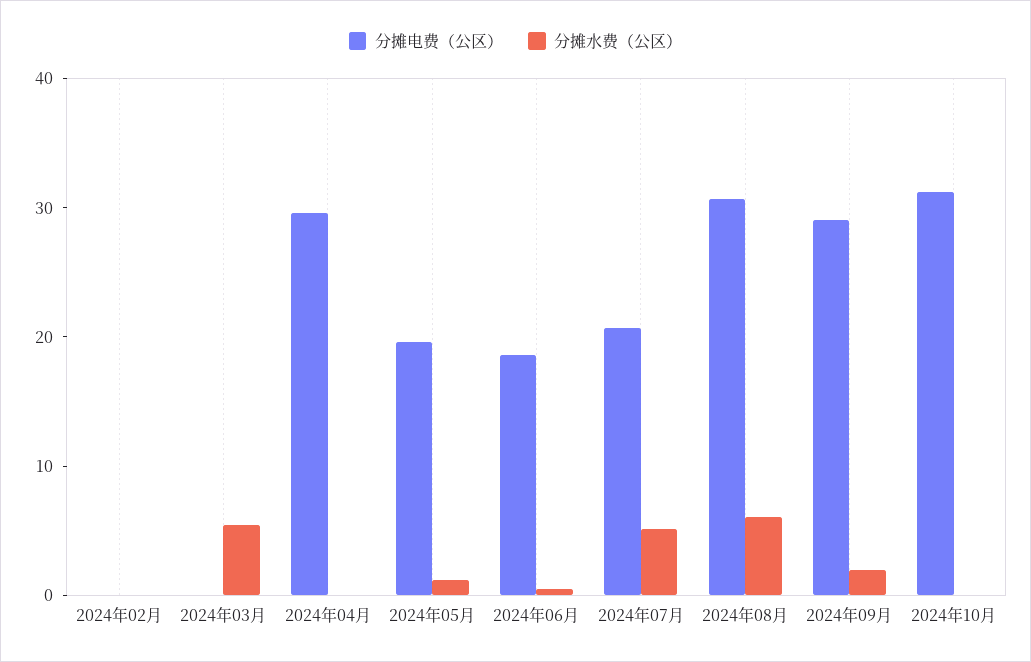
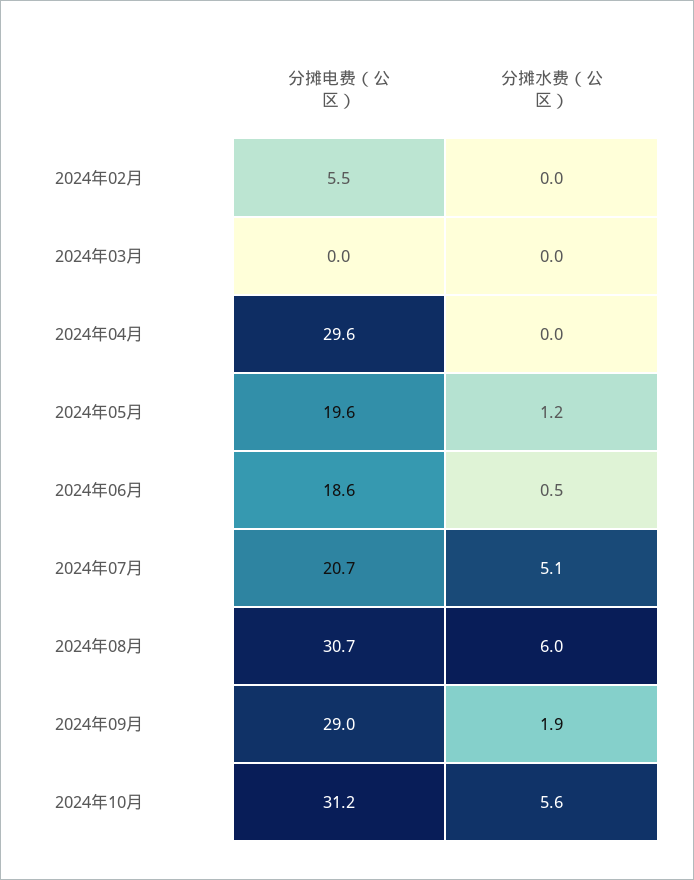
  {
    "分摊电费（公区）": {
-     "2024年02月": 0,
+     "2024年02月": 5.5,
      "2024年03月": 0,
      "2024年04月": 29.6,
      "2024年05月": 19.6,
      "2024年06月": 18.6,
      "2024年07月": 20.7,
      "2024年08月": 30.7,
      "2024年09月": 29,
      "2024年10月": 31.2
    },
    "分摊水费（公区）": {
      "2024年02月": 0,
-     "2024年03月": 6,
+     "2024年03月": 0,
      "2024年04月": 0,
      "2024年05月": 1.2,
      "2024年06月": 0.5,
      "2024年07月": 5.1,
      "2024年08月": 6,
      "2024年09月": 1.9,
-     "2024年10月": 0
+     "2024年10月": 5.6
    }
  }

